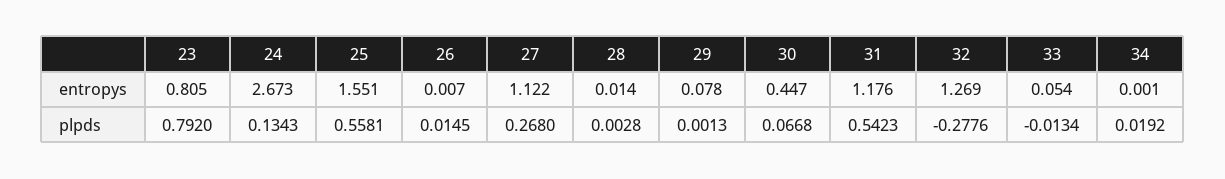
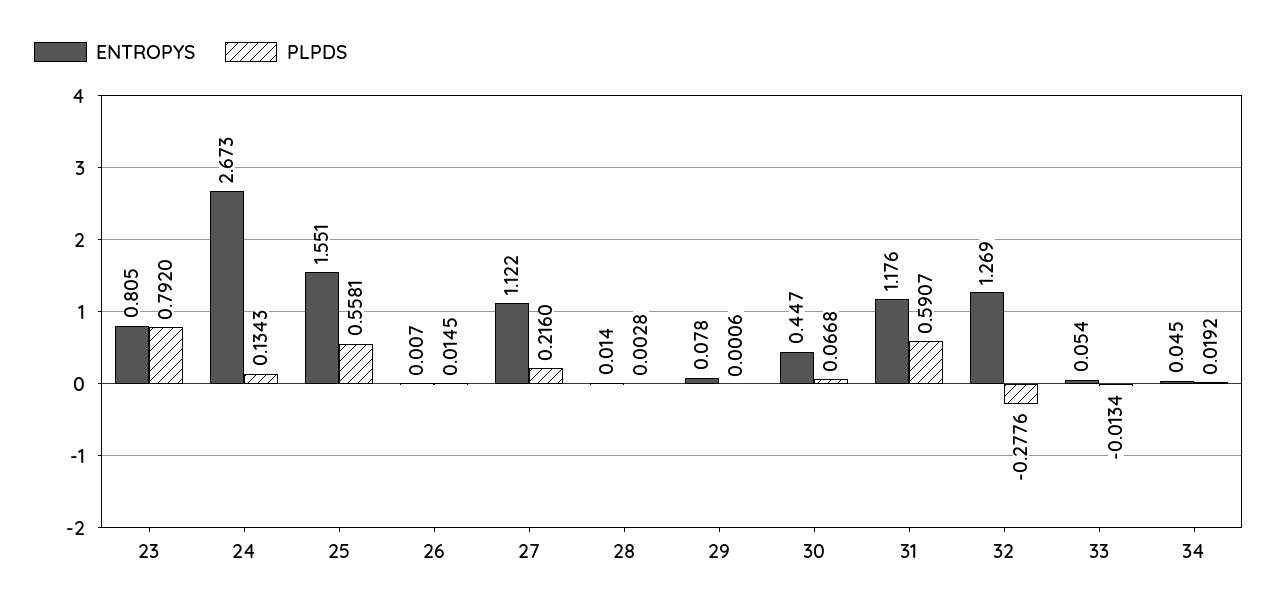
  {
    "entropys": {
      "23": 0.805,
      "24": 2.673,
      "25": 1.551,
      "26": 0.007,
      "27": 1.122,
      "28": 0.014,
      "29": 0.078,
      "30": 0.447,
      "31": 1.176,
      "32": 1.269,
      "33": 0.054,
-     "34": 0.001
+     "34": 0.045
    },
    "plpds": {
      "23": 0.792,
      "24": 0.1343,
      "25": 0.5581,
      "26": 0.0145,
-     "27": 0.268,
+     "27": 0.216,
      "28": 0.0028,
-     "29": 0.0013,
+     "29": 0.0006,
      "30": 0.0668,
-     "31": 0.5423,
+     "31": 0.5907,
      "32": -0.2776,
      "33": -0.0134,
      "34": 0.0192
    }
  }

